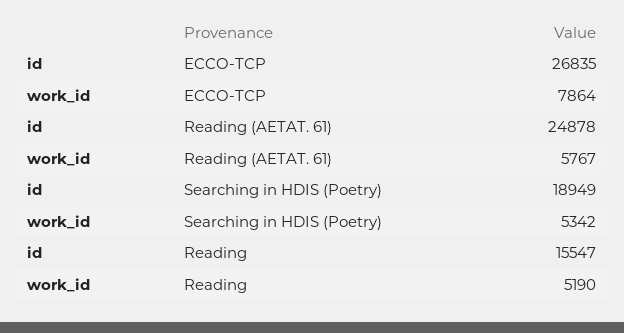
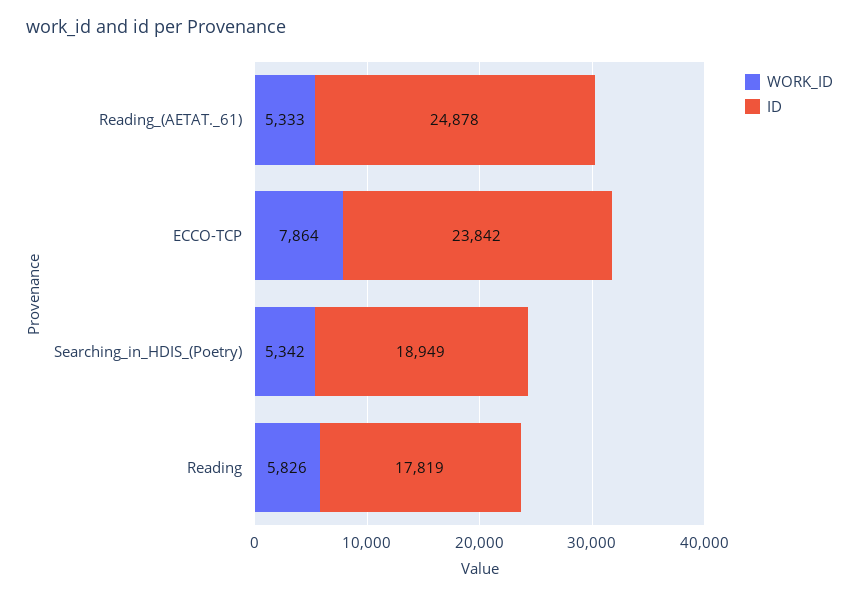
  {
    "id": {
-     "ECCO-TCP": 26835,
+     "ECCO-TCP": 23842,
      "Reading (AETAT. 61)": 24878,
      "Searching in HDIS (Poetry)": 18949,
-     "Reading": 15547
+     "Reading": 17819
    },
    "work_id": {
      "ECCO-TCP": 7864,
-     "Reading (AETAT. 61)": 5767,
+     "Reading (AETAT. 61)": 5333,
      "Searching in HDIS (Poetry)": 5342,
-     "Reading": 5190
+     "Reading": 5826
    }
  }

